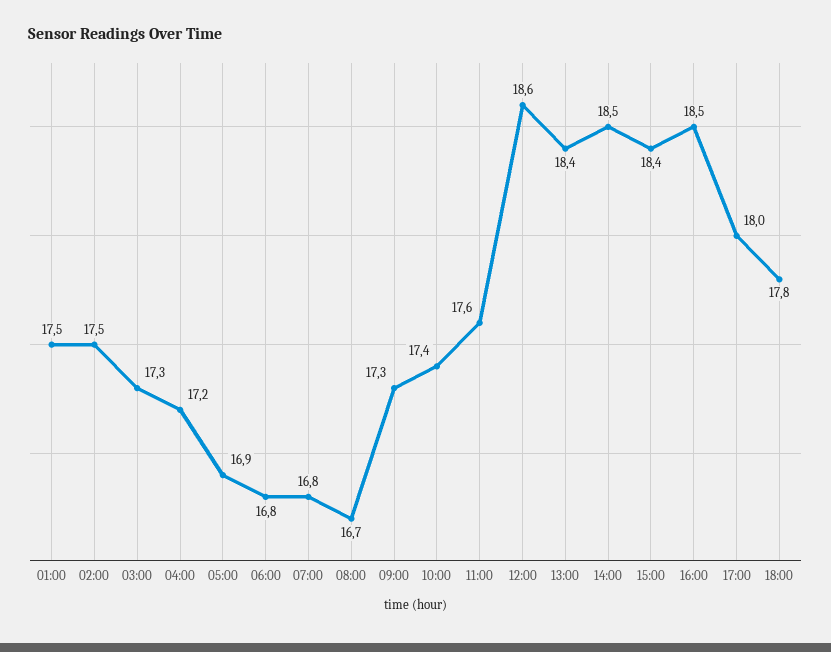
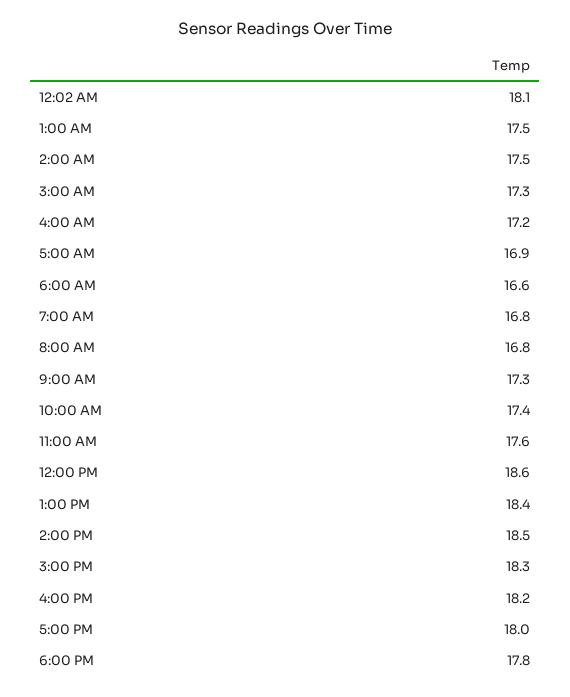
  {
    "01:00": 17.5,
    "02:00": 17.5,
    "03:00": 17.3,
    "04:00": 17.2,
    "05:00": 16.9,
-   "06:00": 16.8,
+   "06:00": 16.6,
    "07:00": 16.8,
-   "08:00": 16.7,
+   "08:00": 16.8,
    "09:00": 17.3,
    "10:00": 17.4,
    "11:00": 17.6,
    "12:00": 18.6,
    "13:00": 18.4,
    "14:00": 18.5,
-   "15:00": 18.4,
+   "15:00": 18.3,
-   "16:00": 18.5,
+   "16:00": 18.2,
    "17:00": 18,
-   "18:00": 17.8
+   "18:00": 17.8,
+   "12:02 AM": 18.1
  }

